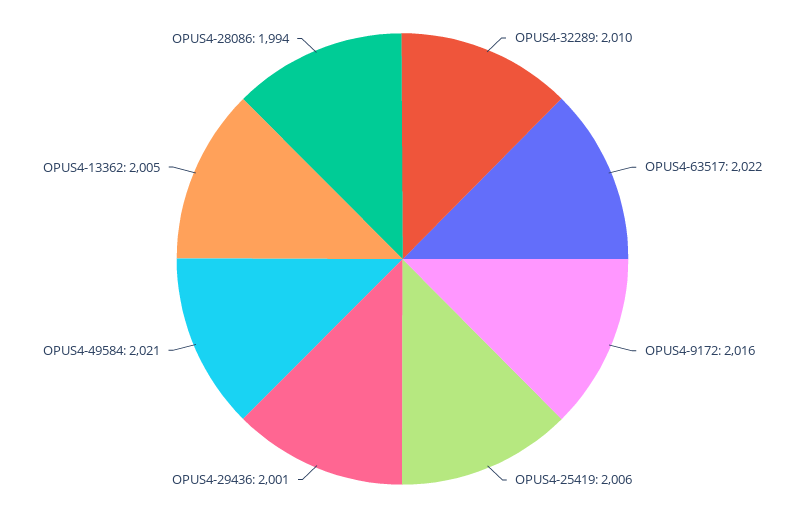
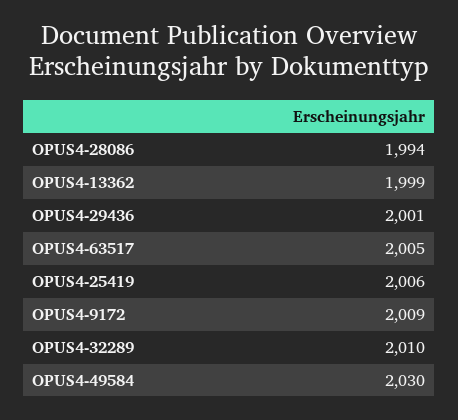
  {
    "OPUS4-32289": 2010,
-   "OPUS4-63517": 2022,
+   "OPUS4-63517": 2005,
-   "OPUS4-9172": 2016,
+   "OPUS4-9172": 2009,
    "OPUS4-25419": 2006,
    "OPUS4-29436": 2001,
-   "OPUS4-49584": 2021,
+   "OPUS4-49584": 2030,
-   "OPUS4-13362": 2005,
+   "OPUS4-13362": 1999,
    "OPUS4-28086": 1994
  }

